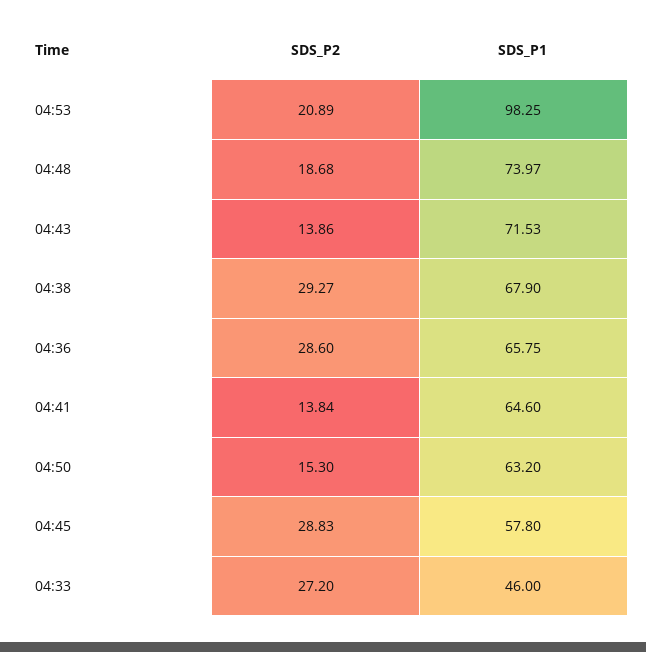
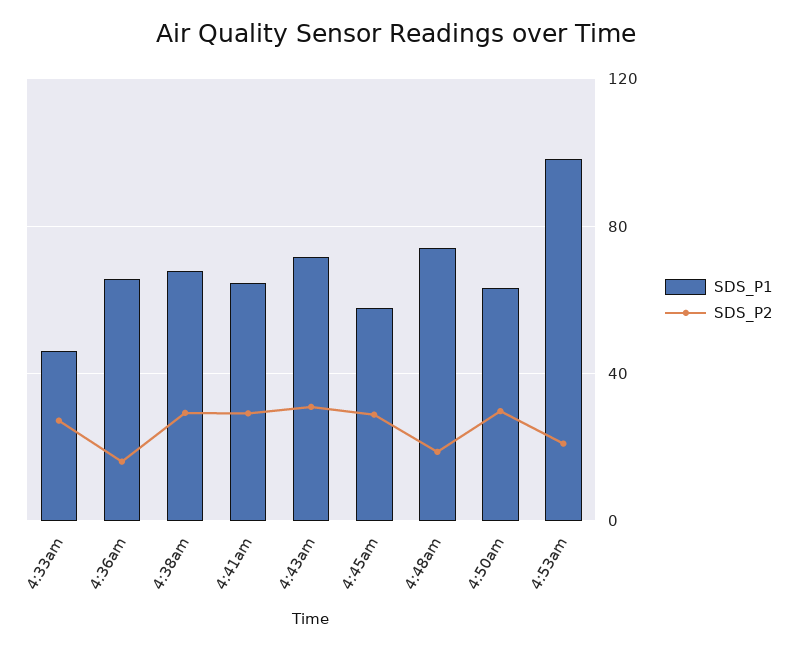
  {
    "SDS_P2": {
      "04:53": 20.89,
      "04:48": 18.68,
-     "04:43": 13.86,
+     "04:43": 30,
      "04:38": 29.27,
-     "04:36": 28.6,
+     "04:36": 15,
-     "04:41": 13.84,
+     "04:41": 30,
-     "04:50": 15.3,
+     "04:50": 30,
      "04:45": 28.83,
      "04:33": 27.2
    },
    "SDS_P1": {
      "04:53": 98.25,
      "04:48": 73.97,
      "04:43": 71.53,
      "04:38": 67.9,
      "04:36": 65.75,
      "04:41": 64.6,
      "04:50": 63.2,
      "04:45": 57.8,
      "04:33": 46
    }
  }

